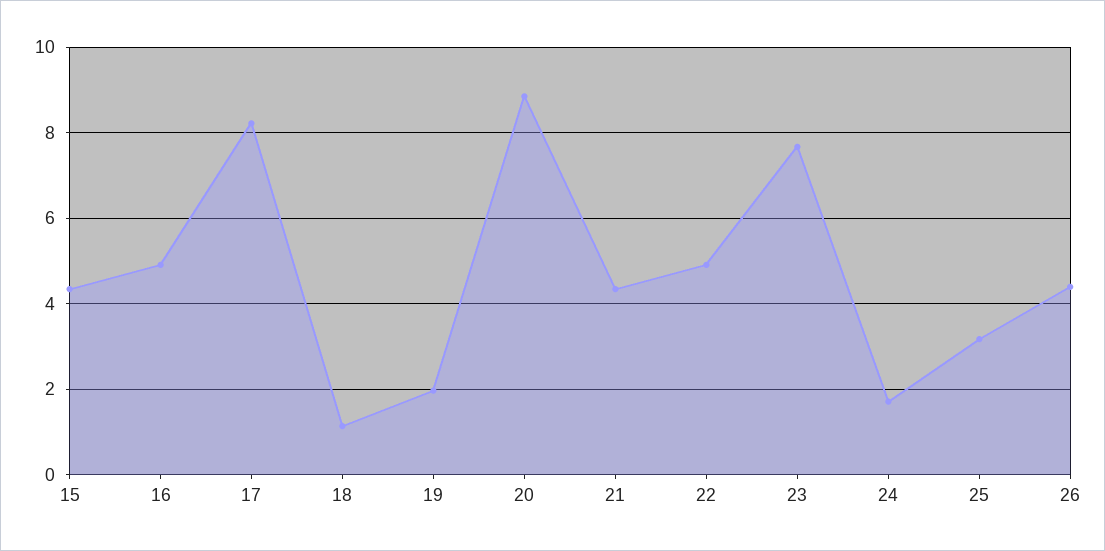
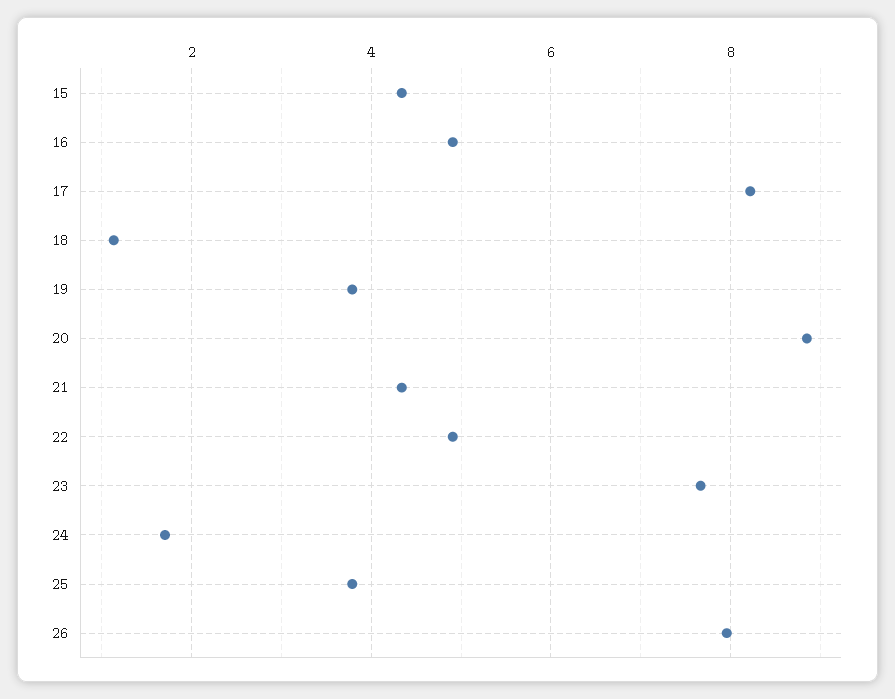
  {
    "15": 4.4,
    "16": 5,
    "17": 8.2,
    "18": 1.2,
-   "19": 2,
+   "19": 3.8,
    "20": 8.8,
    "21": 4.4,
    "22": 5,
    "23": 7.6,
    "24": 1.8,
-   "25": 3.2,
+   "25": 3.8,
-   "26": 4.4
+   "26": 8
  }

